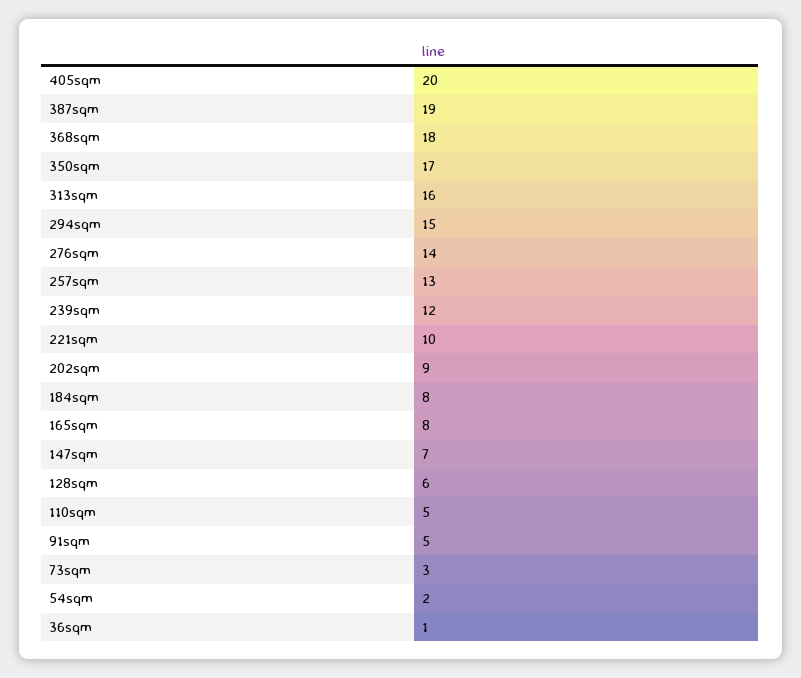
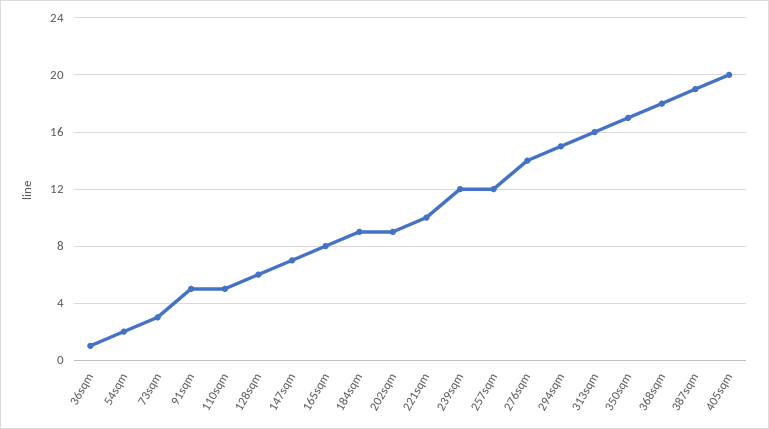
  {
    "405sqm": 20,
    "387sqm": 19,
    "368sqm": 18,
    "350sqm": 17,
    "313sqm": 16,
    "294sqm": 15,
    "276sqm": 14,
-   "257sqm": 13,
+   "257sqm": 12,
    "239sqm": 12,
    "221sqm": 10,
    "202sqm": 9,
-   "184sqm": 8,
+   "184sqm": 9,
    "165sqm": 8,
    "147sqm": 7,
    "128sqm": 6,
    "110sqm": 5,
    "91sqm": 5,
    "73sqm": 3,
    "54sqm": 2,
    "36sqm": 1
  }

